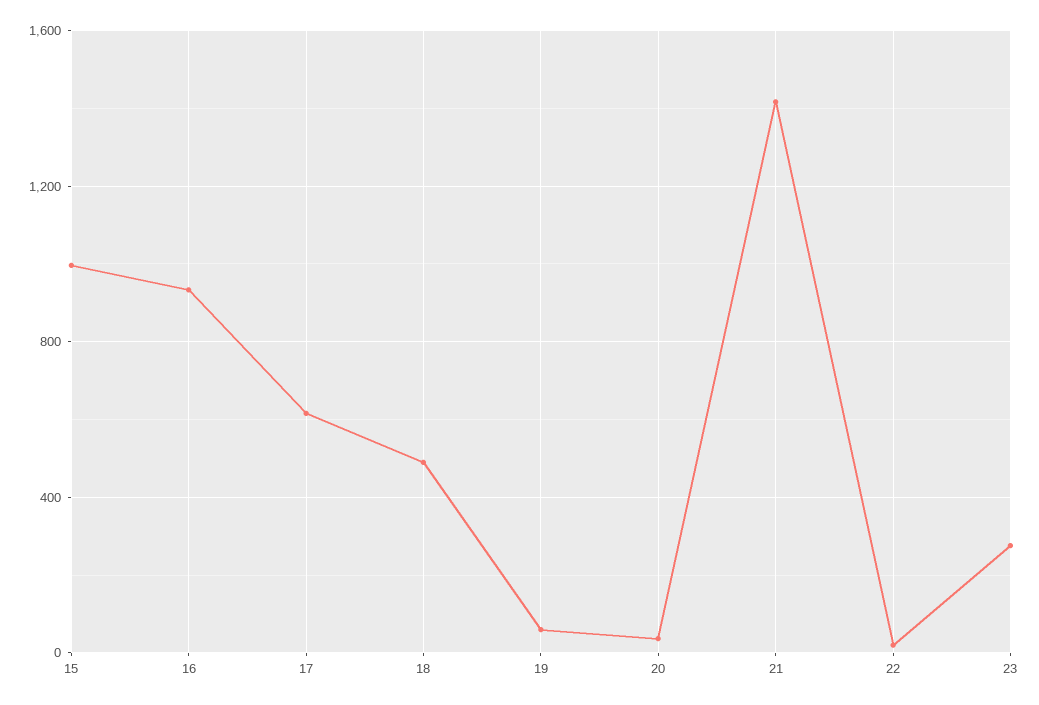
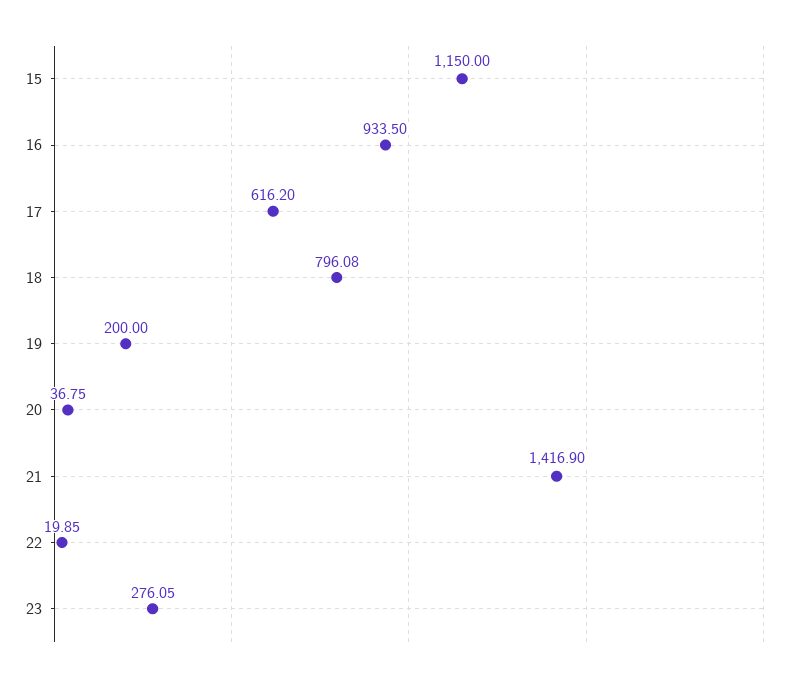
  {
-   "15": 1000,
+   "15": 1150,
    "16": 933.5,
    "17": 616.2,
-   "18": 500,
+   "18": 796.08,
-   "19": 50,
+   "19": 200,
    "20": 36.75,
    "21": 1416.9,
    "22": 19.85,
    "23": 276.05
  }

